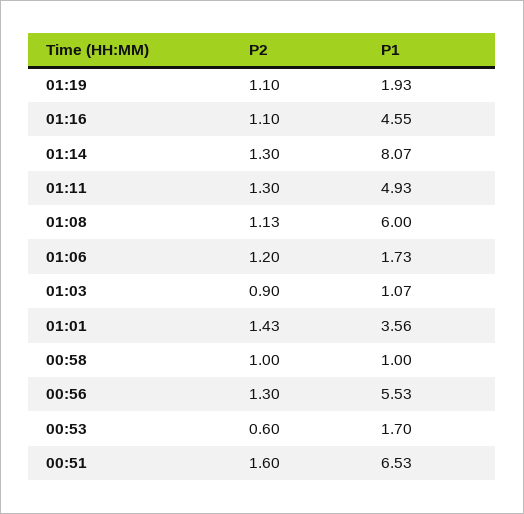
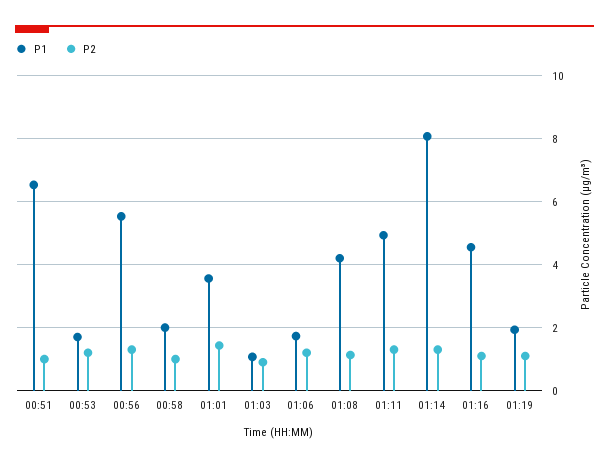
  {
    "P2": {
      "01:19": 1.1,
      "01:16": 1.1,
      "01:14": 1.3,
      "01:11": 1.3,
      "01:08": 1.13,
      "01:06": 1.2,
      "01:03": 0.9,
      "01:01": 1.43,
      "00:58": 1,
      "00:56": 1.3,
-     "00:53": 0.6,
+     "00:53": 1.2,
-     "00:51": 1.6
+     "00:51": 1
    },
    "P1": {
      "01:19": 1.93,
      "01:16": 4.55,
      "01:14": 8.07,
      "01:11": 4.93,
-     "01:08": 6,
+     "01:08": 4.2,
      "01:06": 1.73,
      "01:03": 1.07,
      "01:01": 3.56,
-     "00:58": 1,
+     "00:58": 2,
      "00:56": 5.53,
      "00:53": 1.7,
      "00:51": 6.53
    }
  }

